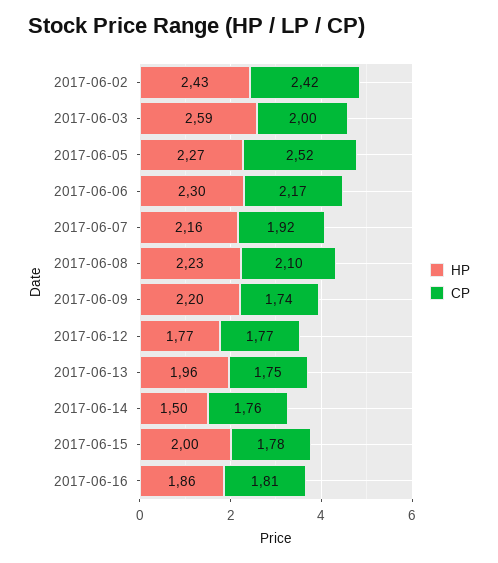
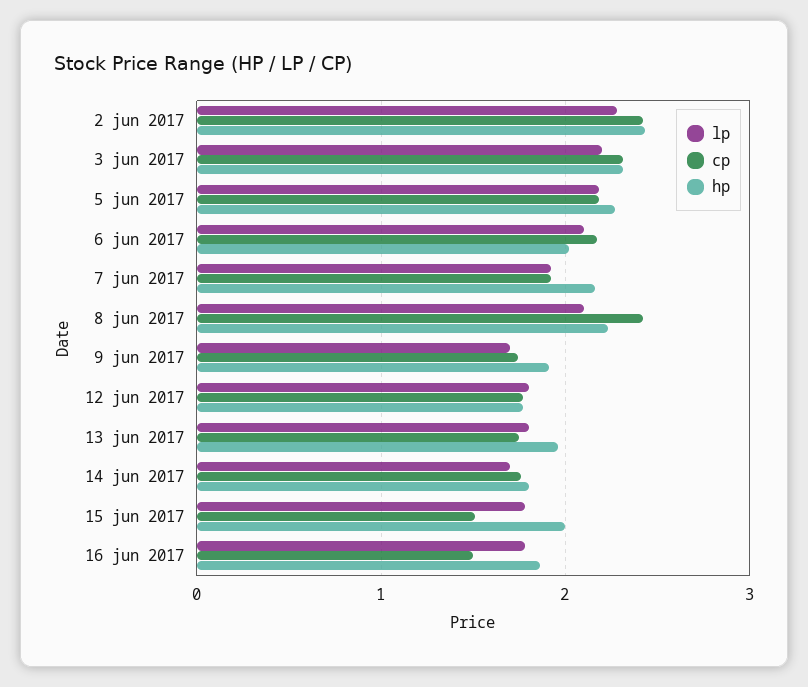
  {
    "HP": {
      "2017-06-02": 2.43,
-     "2017-06-03": 2.59,
+     "2017-06-03": 2.3,
      "2017-06-05": 2.27,
-     "2017-06-06": 2.3,
+     "2017-06-06": 2,
      "2017-06-07": 2.16,
      "2017-06-08": 2.23,
-     "2017-06-09": 2.2,
+     "2017-06-09": 1.9,
      "2017-06-12": 1.77,
      "2017-06-13": 1.96,
-     "2017-06-14": 1.5,
+     "2017-06-14": 1.8,
      "2017-06-15": 2,
      "2017-06-16": 1.86
    },
    "CP": {
      "2017-06-02": 2.42,
-     "2017-06-03": 2,
+     "2017-06-03": 2.3,
-     "2017-06-05": 2.52,
+     "2017-06-05": 2.2,
      "2017-06-06": 2.17,
      "2017-06-07": 1.92,
-     "2017-06-08": 2.1,
+     "2017-06-08": 2.4,
      "2017-06-09": 1.74,
      "2017-06-12": 1.77,
      "2017-06-13": 1.75,
      "2017-06-14": 1.76,
-     "2017-06-15": 1.78,
+     "2017-06-15": 1.5,
-     "2017-06-16": 1.81
+     "2017-06-16": 1.5
-   }
+   },
+   "lp": {
+     "2017-06-02": 2.3,
+     "2017-06-03": 2.2,
+     "2017-06-05": 2.2,
+     "2017-06-06": 2.1,
+     "2017-06-07": 1.9,
+     "2017-06-08": 2.1,
+     "2017-06-09": 1.7,
+     "2017-06-12": 1.8,
+     "2017-06-13": 1.8,
+     "2017-06-14": 1.7,
+     "2017-06-15": 1.8,
+     "2017-06-16": 1.8
+   }
  }

